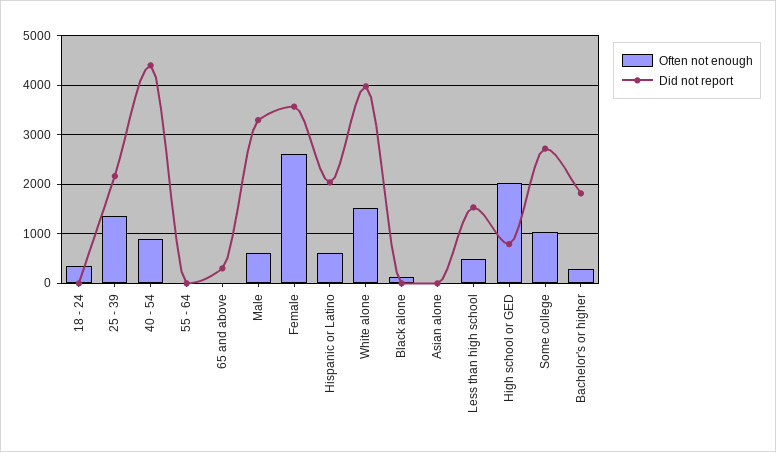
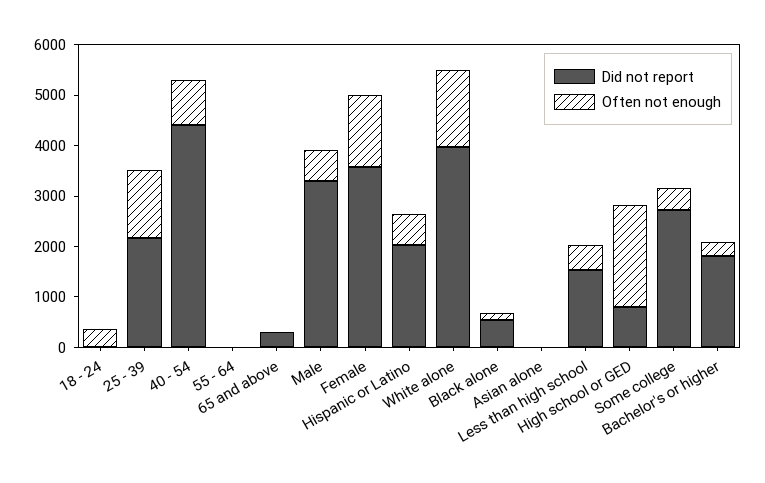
  {
    "Often not enough": {
      "18 - 24": 400,
      "25 - 39": 1400,
      "40 - 54": 800,
      "55 - 64": 0,
      "65 and above": 0,
      "Male": 600,
-     "Female": 2600,
+     "Female": 1400,
      "Hispanic or Latino": 600,
      "White alone": 1600,
      "Black alone": 200,
      "Asian alone": 0,
      "Less than high school": 400,
      "High school or GED": 2000,
-     "Some college": 1000,
+     "Some college": 400,
      "Bachelor's or higher": 200
    },
    "Did not report": {
      "18 - 24": 0,
      "25 - 39": 2200,
      "40 - 54": 4400,
      "55 - 64": 0,
      "65 and above": 400,
      "Male": 3200,
      "Female": 3600,
      "Hispanic or Latino": 2000,
      "White alone": 4000,
-     "Black alone": 0,
+     "Black alone": 600,
      "Asian alone": 0,
      "Less than high school": 1600,
      "High school or GED": 800,
      "Some college": 2800,
      "Bachelor's or higher": 1800
    }
  }

